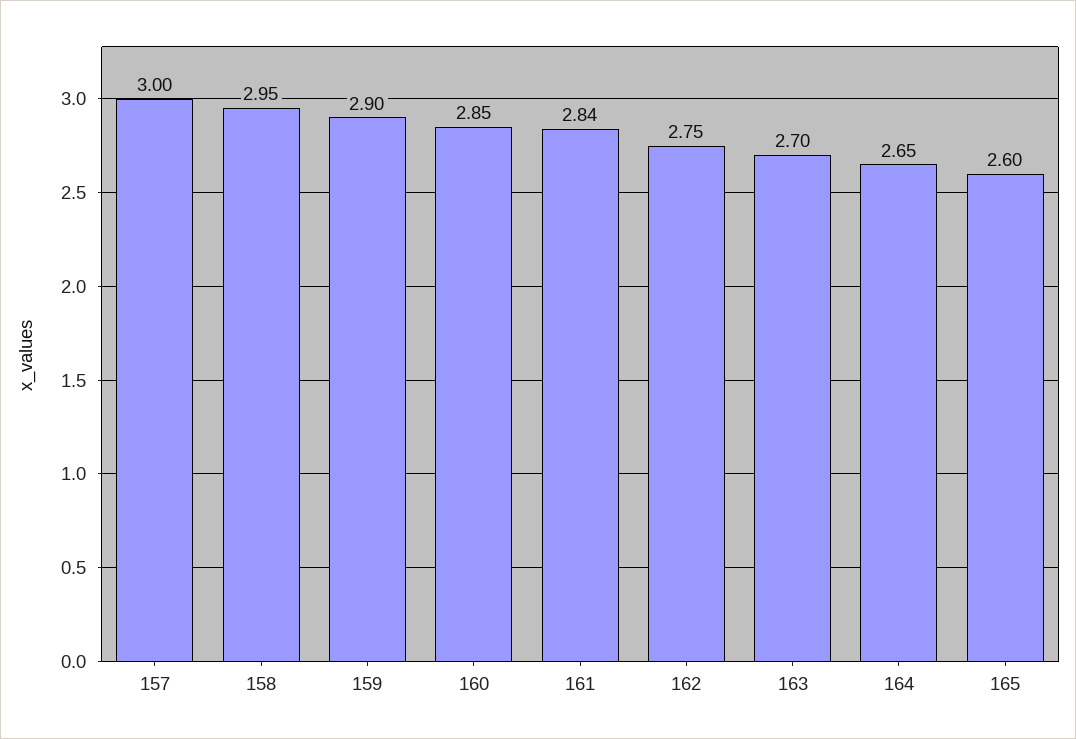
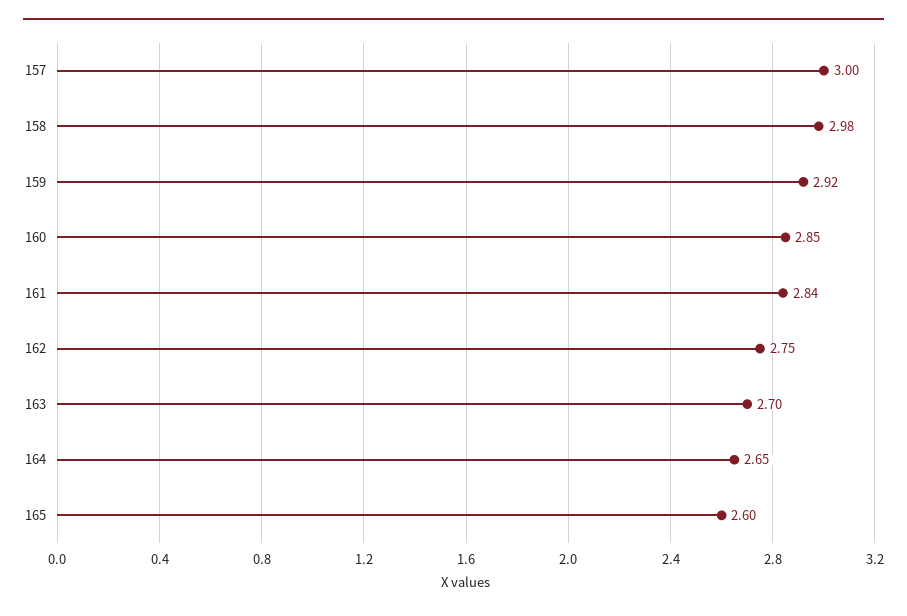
  {
    "157": 3,
-   "158": 2.95,
+   "158": 2.98,
-   "159": 2.9,
+   "159": 2.92,
    "160": 2.85,
    "161": 2.84,
    "162": 2.75,
    "163": 2.7,
    "164": 2.65,
    "165": 2.6
  }

